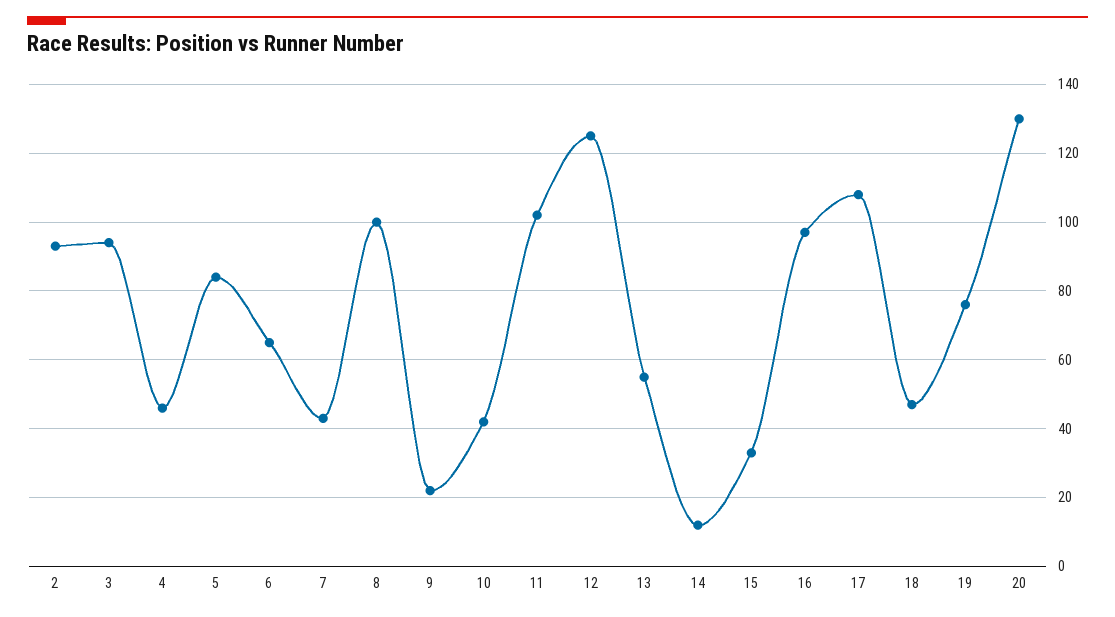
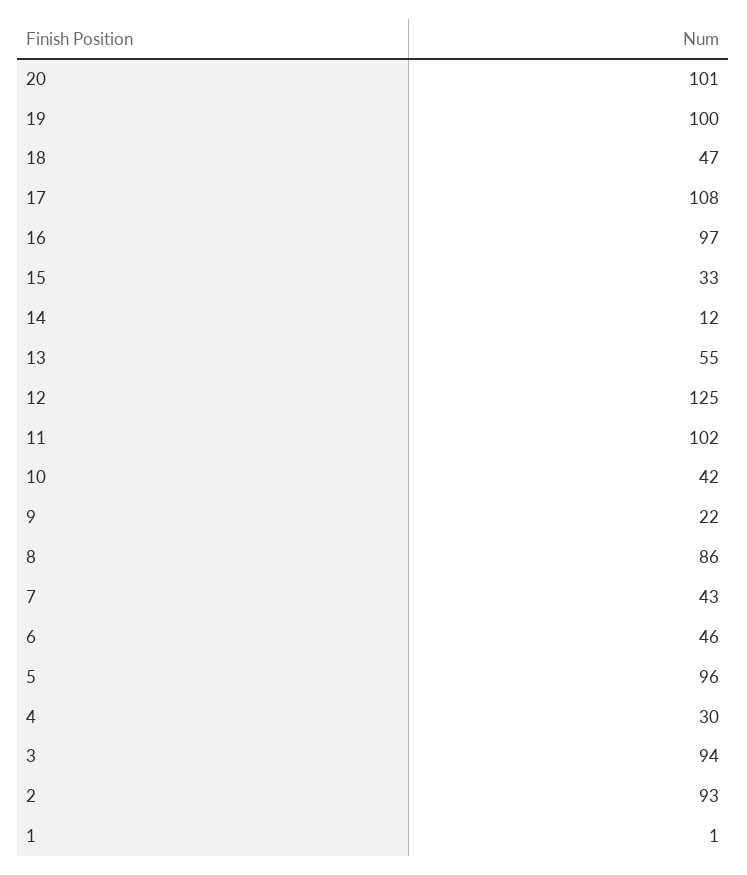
  {
    "2": 93,
    "3": 94,
-   "4": 45,
+   "4": 30,
-   "5": 85,
+   "5": 96,
-   "6": 65,
+   "6": 46,
    "7": 43,
-   "8": 100,
+   "8": 86,
    "9": 22,
    "10": 42,
    "11": 102,
    "12": 125,
    "13": 55,
    "14": 12,
    "15": 33,
    "16": 97,
    "17": 108,
    "18": 47,
-   "19": 75,
+   "19": 100,
-   "20": 130
+   "20": 101,
+   "1": 1
  }

